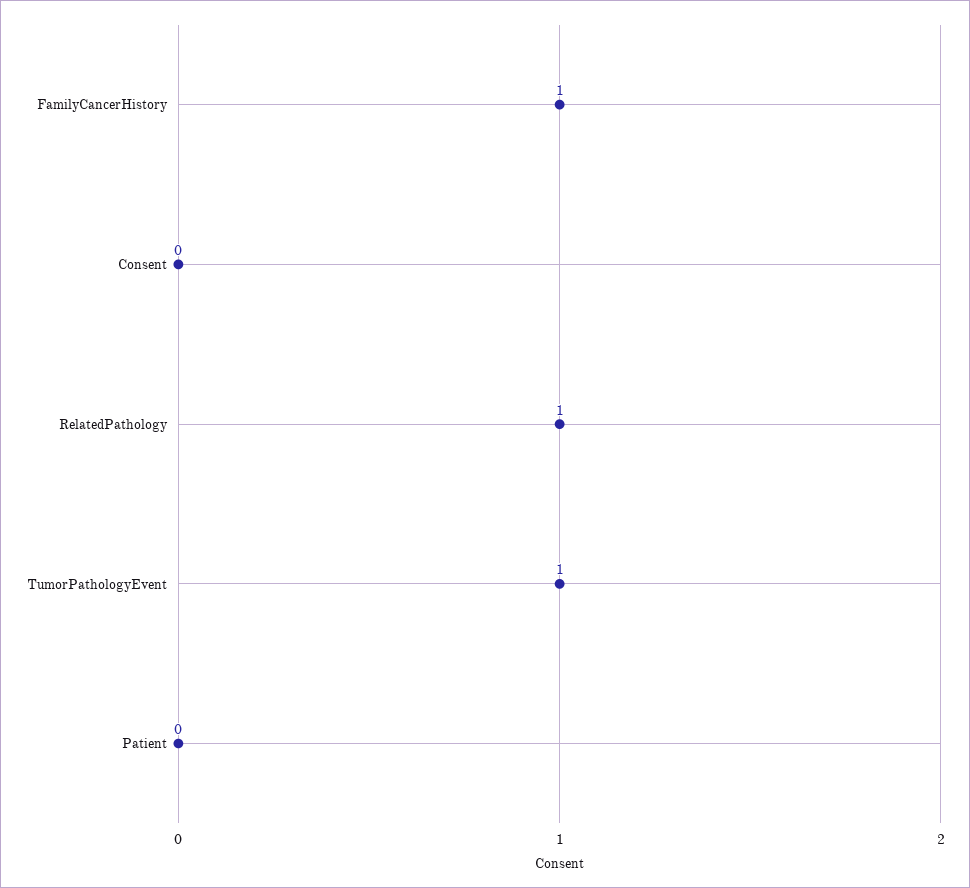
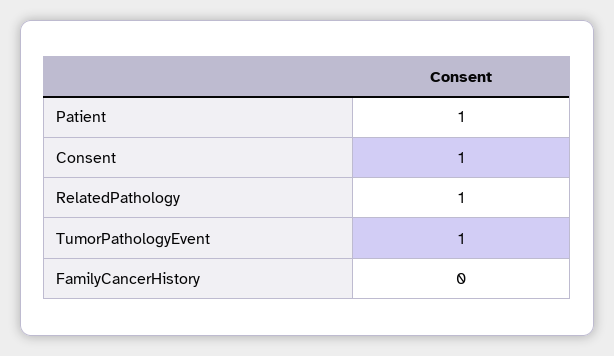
  {
-   "FamilyCancerHistory": 1,
+   "FamilyCancerHistory": 0,
-   "Consent": 0,
+   "Consent": 1,
    "RelatedPathology": 1,
    "TumorPathologyEvent": 1,
-   "Patient": 0
+   "Patient": 1
  }

